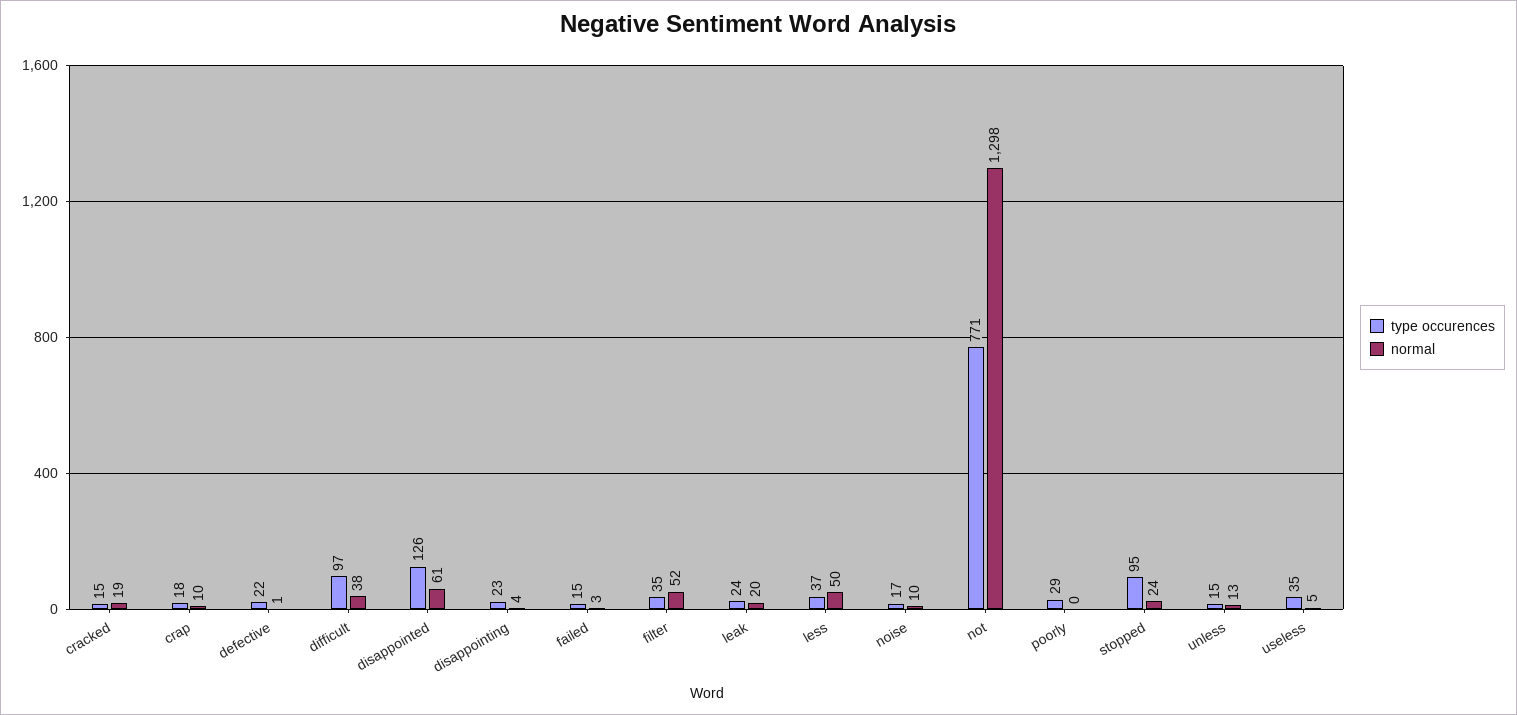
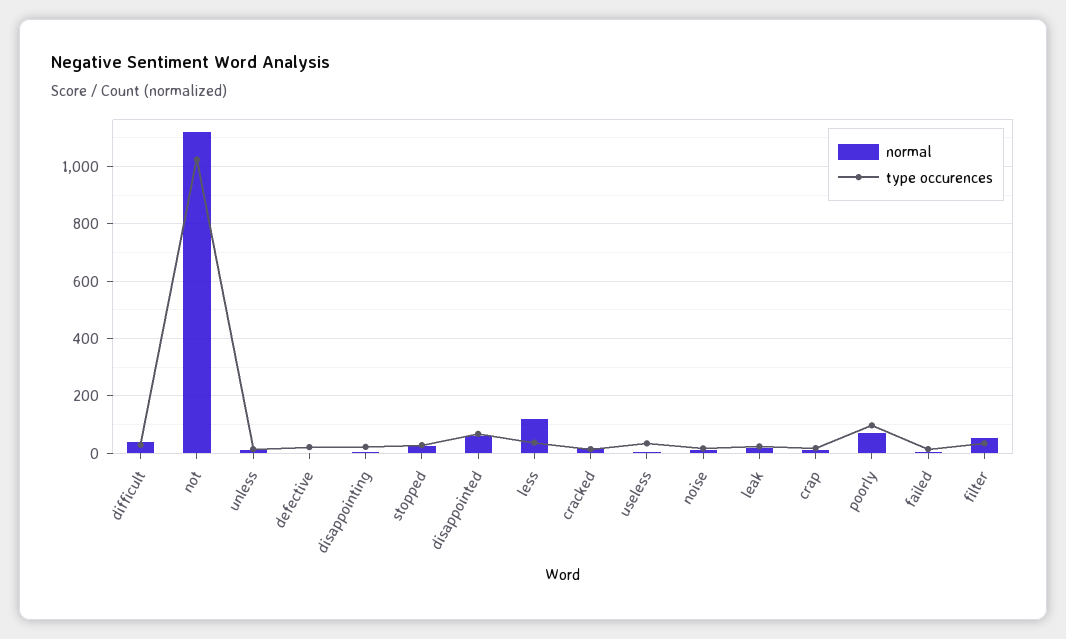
  {
    "type occurences": {
      "cracked": 15,
      "crap": 18,
      "defective": 22,
-     "difficult": 97,
+     "difficult": 25,
-     "disappointed": 126,
+     "disappointed": 75,
      "disappointing": 23,
      "failed": 15,
      "filter": 35,
      "leak": 24,
      "less": 37,
      "noise": 17,
-     "not": 771,
+     "not": 1025,
-     "poorly": 29,
+     "poorly": 100,
-     "stopped": 95,
+     "stopped": 25,
      "unless": 15,
      "useless": 35
    },
    "normal": {
      "cracked": 19,
      "crap": 10,
      "defective": 1,
      "difficult": 38,
      "disappointed": 61,
      "disappointing": 4,
      "failed": 3,
      "filter": 52,
      "leak": 20,
-     "less": 50,
+     "less": 125,
      "noise": 10,
-     "not": 1298,
+     "not": 1125,
-     "poorly": 0,
+     "poorly": 75,
      "stopped": 24,
      "unless": 13,
      "useless": 5
    }
  }

